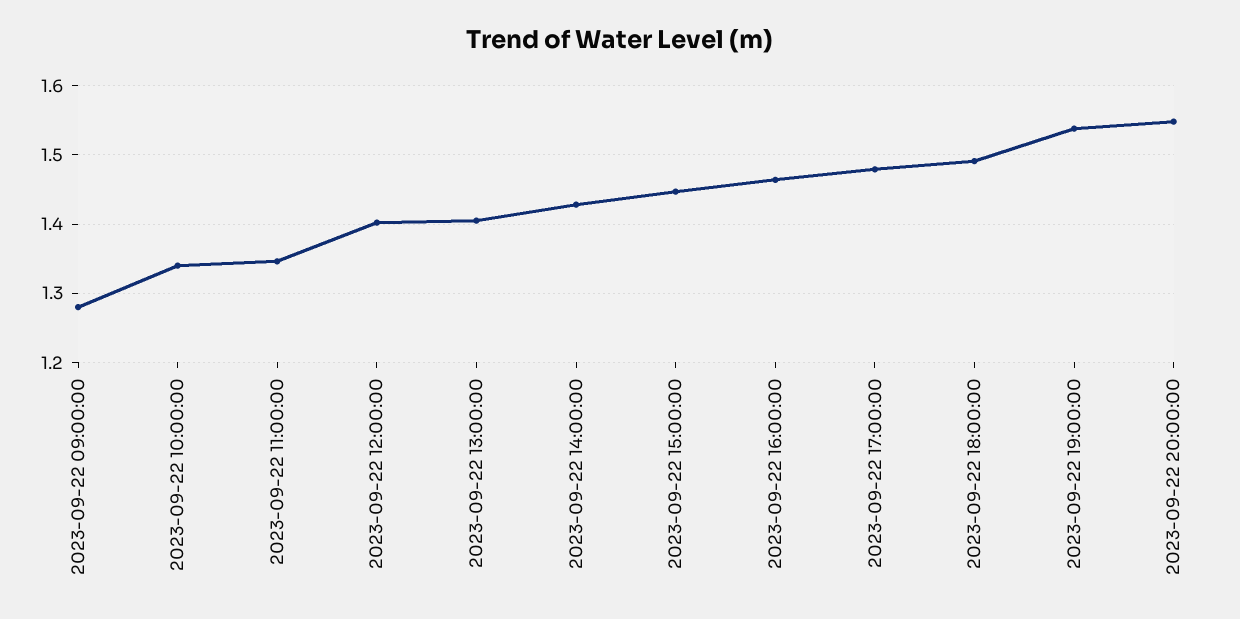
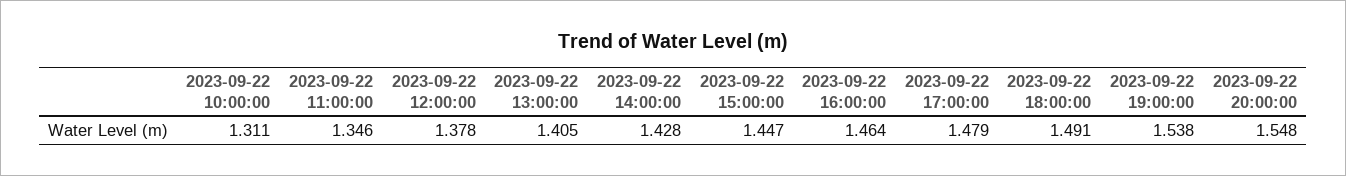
  {
-   "2023-09-22 09:00:00": 1.28,
-   "2023-09-22 10:00:00": 1.34,
+   "2023-09-22 10:00:00": 1.311,
    "2023-09-22 11:00:00": 1.346,
-   "2023-09-22 12:00:00": 1.4,
+   "2023-09-22 12:00:00": 1.378,
    "2023-09-22 13:00:00": 1.405,
    "2023-09-22 14:00:00": 1.428,
    "2023-09-22 15:00:00": 1.447,
    "2023-09-22 16:00:00": 1.464,
    "2023-09-22 17:00:00": 1.479,
    "2023-09-22 18:00:00": 1.491,
    "2023-09-22 19:00:00": 1.538,
    "2023-09-22 20:00:00": 1.548
  }

